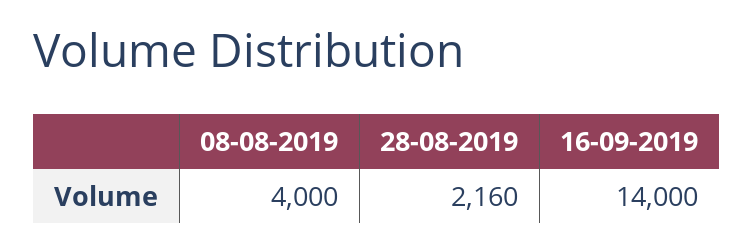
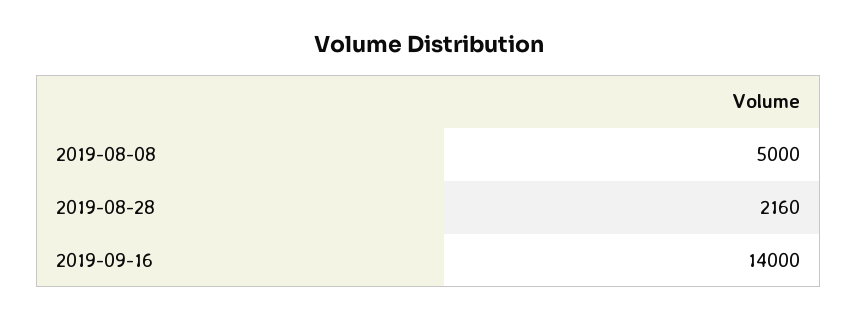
  {
-   "08-08-2019": 4000,
+   "08-08-2019": 5000,
    "28-08-2019": 2160,
    "16-09-2019": 14000
  }

